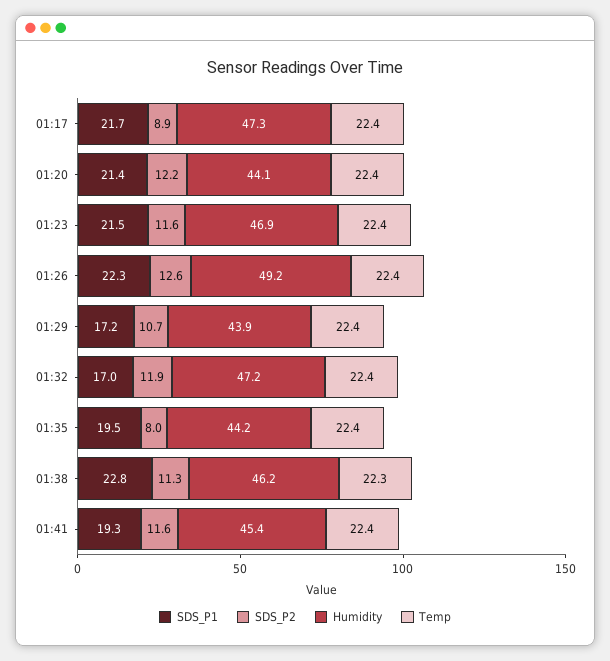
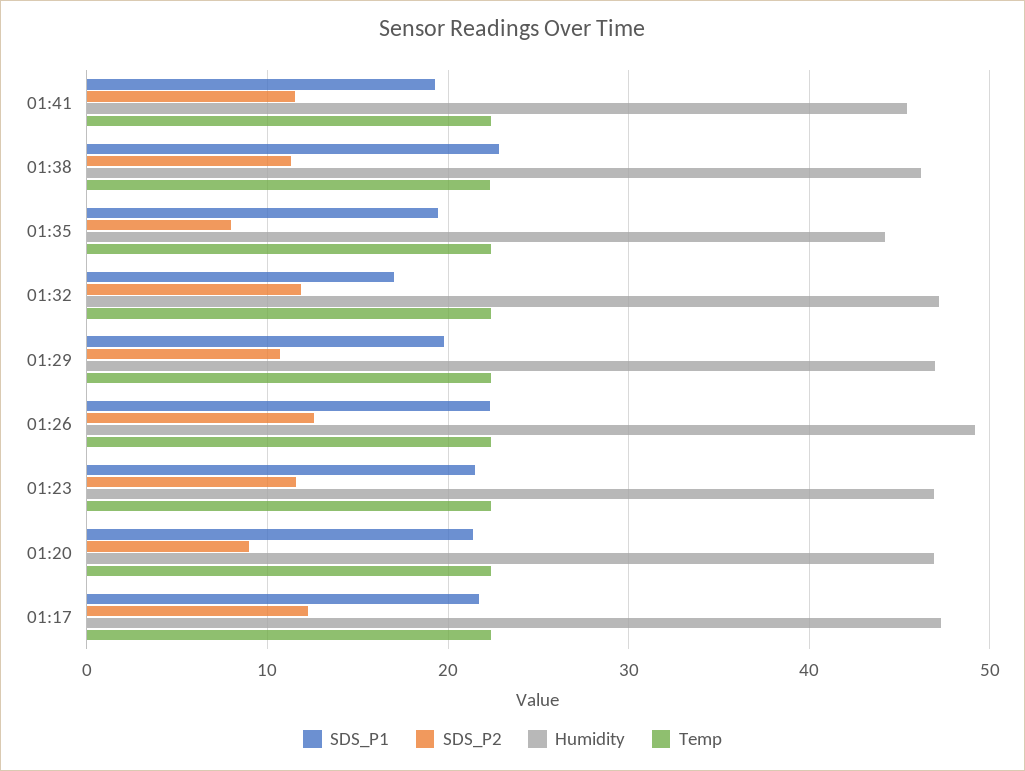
  {
    "SDS_P1": {
      "01:17": 21.7,
      "01:20": 21.4,
      "01:23": 21.5,
      "01:26": 22.3,
-     "01:29": 17.2,
+     "01:29": 20,
      "01:32": 17,
      "01:35": 19.5,
      "01:38": 22.8,
      "01:41": 19.3
    },
    "SDS_P2": {
-     "01:17": 8.9,
+     "01:17": 12,
-     "01:20": 12.2,
+     "01:20": 9,
      "01:23": 11.6,
      "01:26": 12.6,
      "01:29": 10.7,
      "01:32": 11.9,
      "01:35": 8,
      "01:38": 11.3,
      "01:41": 11.6
    },
    "Humidity": {
      "01:17": 47.3,
-     "01:20": 44.1,
+     "01:20": 47,
      "01:23": 46.9,
      "01:26": 49.2,
-     "01:29": 43.9,
+     "01:29": 47,
      "01:32": 47.2,
      "01:35": 44.2,
      "01:38": 46.2,
      "01:41": 45.4
    },
    "Temp": {
      "01:17": 22.4,
      "01:20": 22.4,
      "01:23": 22.4,
      "01:26": 22.4,
      "01:29": 22.4,
      "01:32": 22.4,
      "01:35": 22.4,
      "01:38": 22.3,
      "01:41": 22.4
    }
  }

